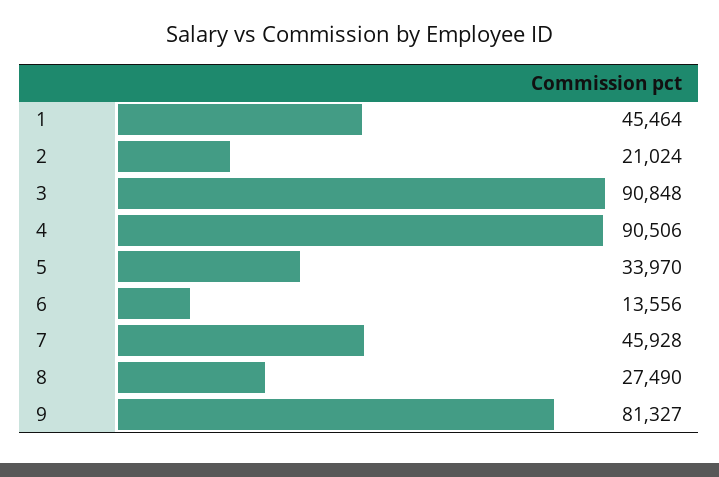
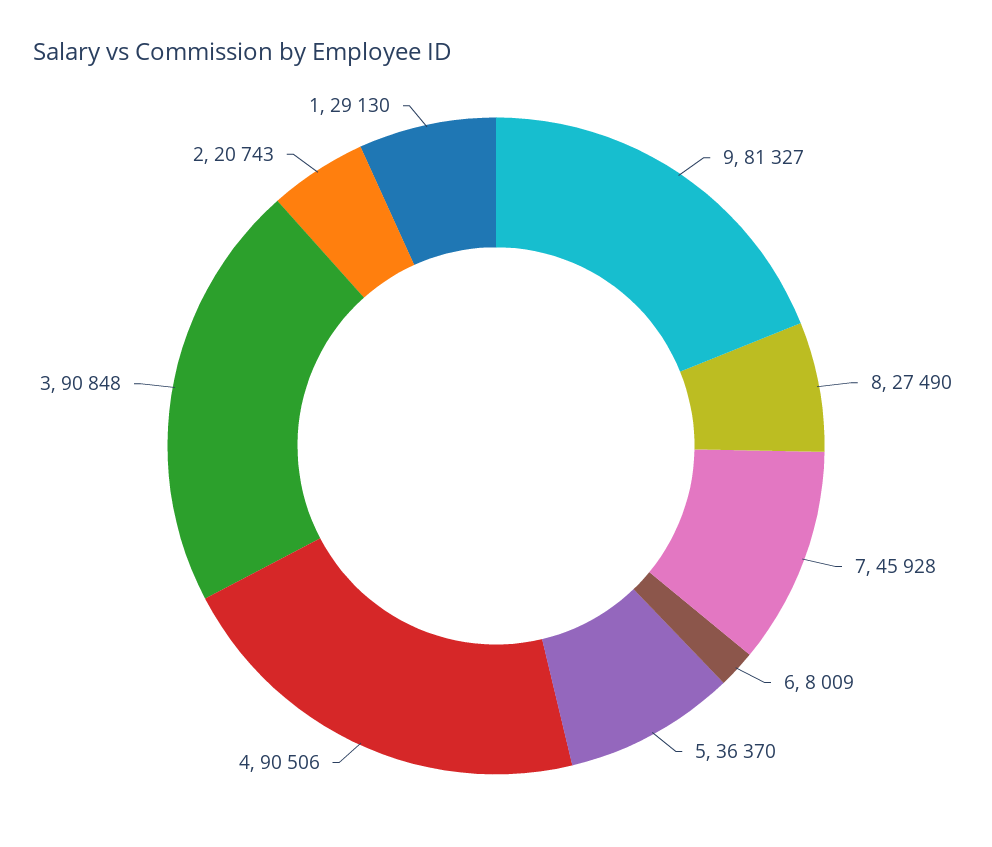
  {
-   "1": 45464,
+   "1": 29130,
-   "2": 21024,
+   "2": 20743,
    "3": 90848,
    "4": 90506,
-   "5": 33970,
+   "5": 36370,
-   "6": 13556,
+   "6": 8009,
    "7": 45928,
    "8": 27490,
    "9": 81327
  }

